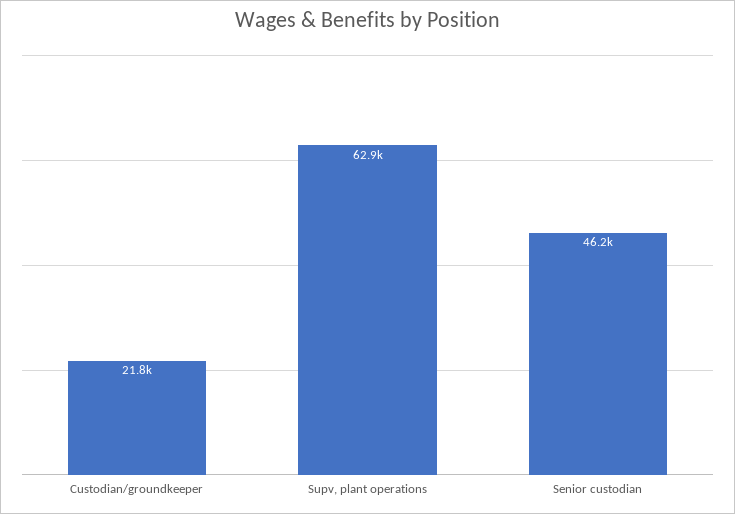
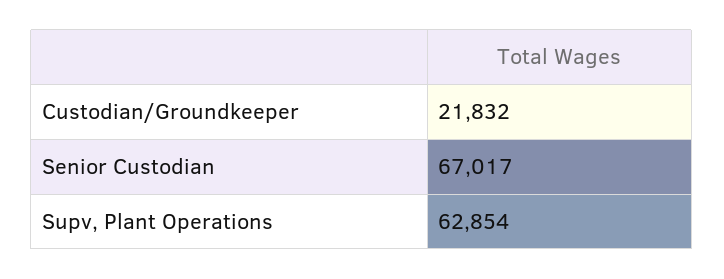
  {
    "Custodian/groundkeeper": 21832,
    "Supv, plant operations": 62854,
-   "Senior custodian": 46200
+   "Senior custodian": 67017
  }

